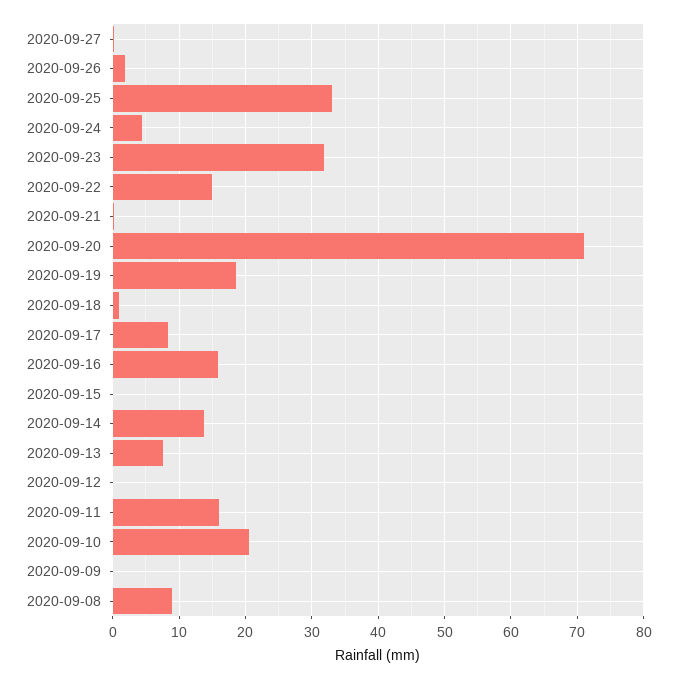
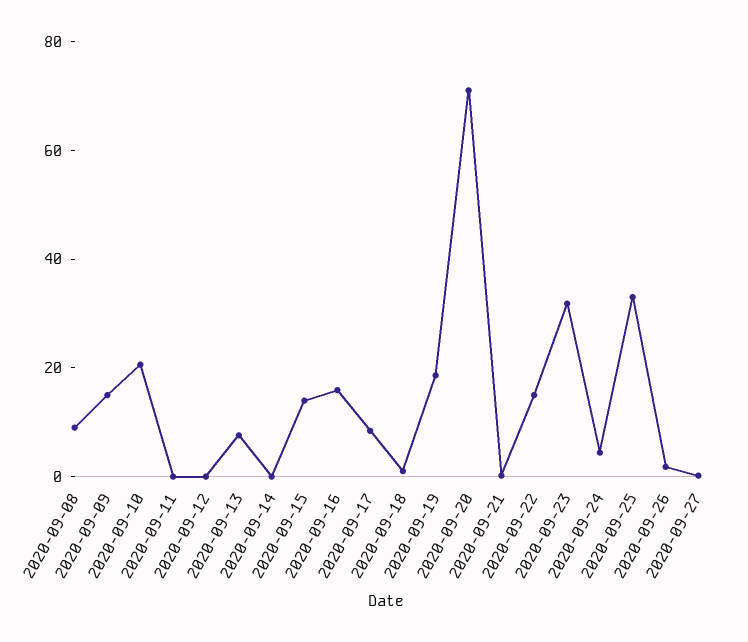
  {
    "2020-09-27": 0,
    "2020-09-26": 2,
    "2020-09-25": 33,
    "2020-09-24": 4,
    "2020-09-23": 32,
    "2020-09-22": 15,
    "2020-09-21": 0,
    "2020-09-20": 71,
    "2020-09-19": 19,
    "2020-09-18": 1,
    "2020-09-17": 8,
    "2020-09-16": 16,
-   "2020-09-15": 0,
+   "2020-09-15": 15,
-   "2020-09-14": 14,
+   "2020-09-14": 0,
    "2020-09-13": 8,
    "2020-09-12": 0,
-   "2020-09-11": 16,
+   "2020-09-11": 0,
    "2020-09-10": 21,
-   "2020-09-09": 0,
+   "2020-09-09": 15,
    "2020-09-08": 9
  }

